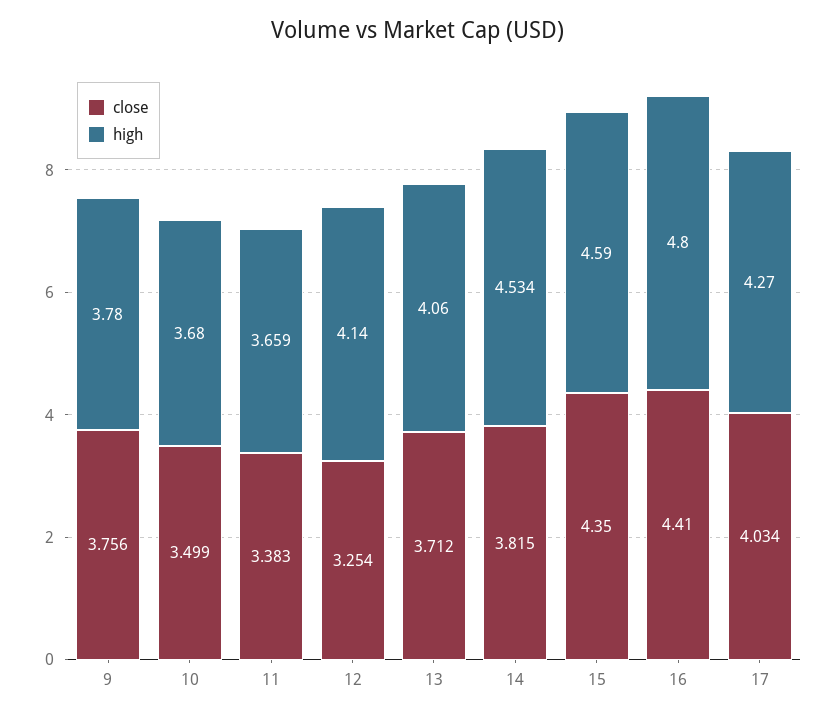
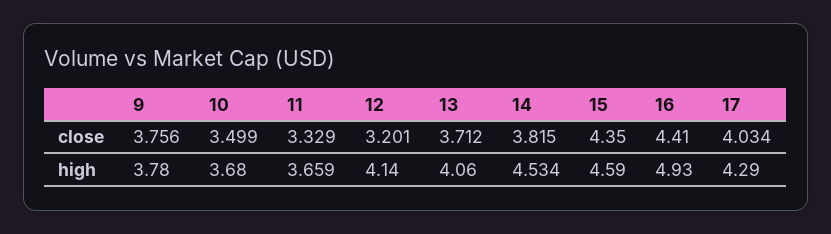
  {
    "close": {
      "9": 3.756,
      "10": 3.499,
-     "11": 3.383,
+     "11": 3.329,
-     "12": 3.254,
+     "12": 3.201,
      "13": 3.712,
      "14": 3.815,
      "15": 4.35,
      "16": 4.41,
      "17": 4.034
    },
    "high": {
      "9": 3.78,
      "10": 3.68,
      "11": 3.659,
      "12": 4.14,
      "13": 4.06,
      "14": 4.534,
      "15": 4.59,
-     "16": 4.8,
+     "16": 4.93,
-     "17": 4.27
+     "17": 4.29
    }
  }

